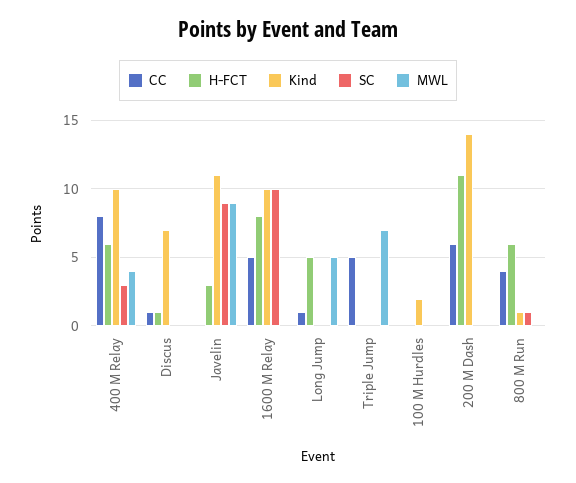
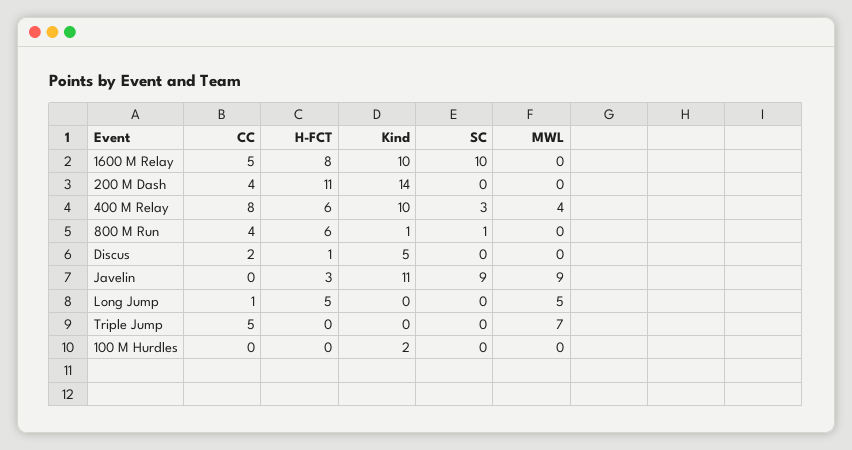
  {
    "CC": {
      "400 M Relay": 8,
-     "Discus": 1,
+     "Discus": 2,
      "Javelin": 0,
      "1600 M Relay": 5,
      "Long Jump": 1,
      "Triple Jump": 5,
      "100 M Hurdles": 0,
-     "200 M Dash": 6,
+     "200 M Dash": 4,
      "800 M Run": 4
    },
    "H-FCT": {
      "400 M Relay": 6,
      "Discus": 1,
      "Javelin": 3,
      "1600 M Relay": 8,
      "Long Jump": 5,
      "Triple Jump": 0,
      "100 M Hurdles": 0,
      "200 M Dash": 11,
      "800 M Run": 6
    },
    "Kind": {
      "400 M Relay": 10,
-     "Discus": 7,
+     "Discus": 5,
      "Javelin": 11,
      "1600 M Relay": 10,
      "Long Jump": 0,
      "Triple Jump": 0,
      "100 M Hurdles": 2,
      "200 M Dash": 14,
      "800 M Run": 1
    },
    "SC": {
      "400 M Relay": 3,
      "Discus": 0,
      "Javelin": 9,
      "1600 M Relay": 10,
      "Long Jump": 0,
      "Triple Jump": 0,
      "100 M Hurdles": 0,
      "200 M Dash": 0,
      "800 M Run": 1
    },
    "MWL": {
      "400 M Relay": 4,
      "Discus": 0,
      "Javelin": 9,
      "1600 M Relay": 0,
      "Long Jump": 5,
      "Triple Jump": 7,
      "100 M Hurdles": 0,
      "200 M Dash": 0,
      "800 M Run": 0
    }
  }

